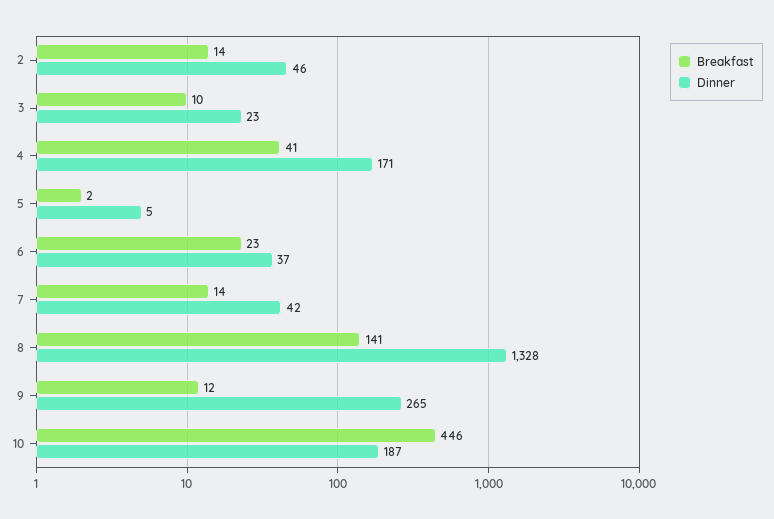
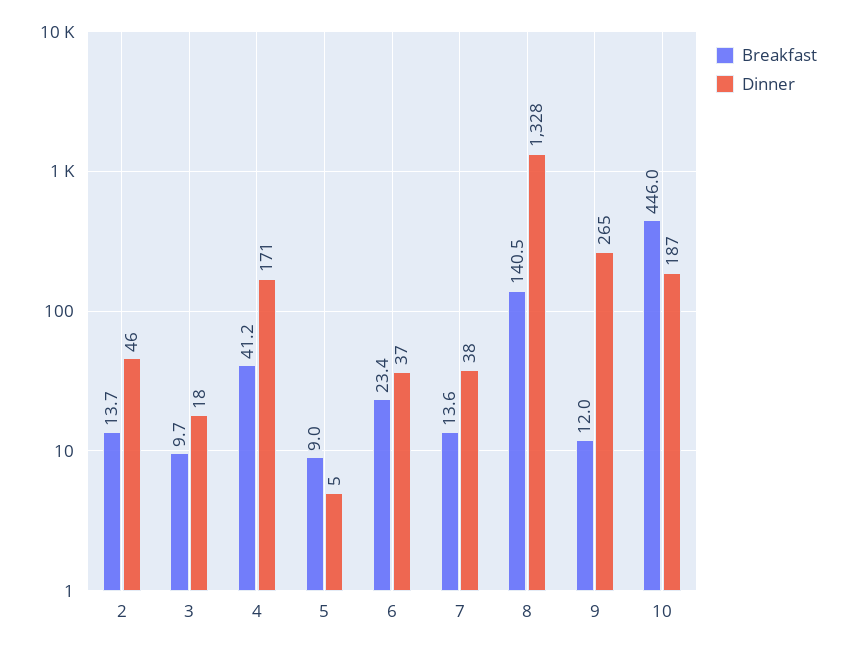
  {
    "Breakfast": {
      "2": 13.7,
      "3": 9.7,
      "4": 41.2,
-     "5": 2,
+     "5": 9,
      "6": 23.4,
      "7": 13.6,
      "8": 140.5,
      "9": 12,
      "10": 446
    },
    "Dinner": {
      "2": 46,
-     "3": 23,
+     "3": 18,
      "4": 171,
      "5": 5,
      "6": 37,
-     "7": 42,
+     "7": 38,
      "8": 1328,
      "9": 265,
      "10": 187
    }
  }

